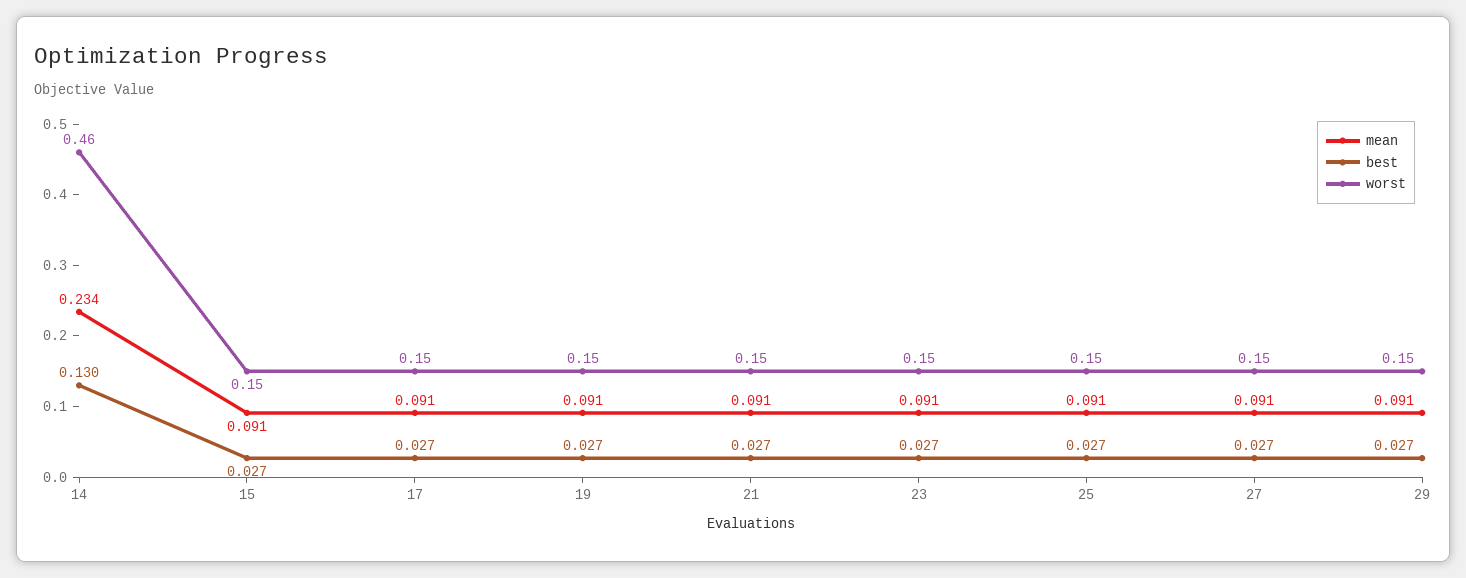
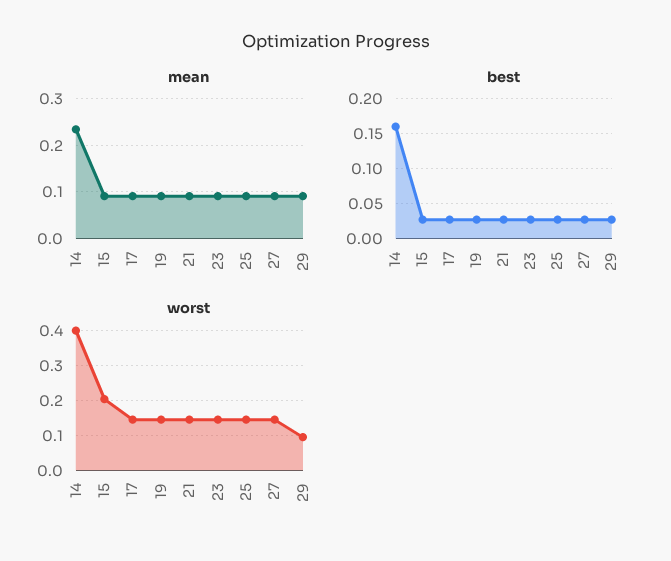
  {
    "mean": {
      "14": 0.234,
      "15": 0.091,
      "17": 0.091,
      "19": 0.091,
      "21": 0.091,
      "23": 0.091,
      "25": 0.091,
      "27": 0.091,
      "29": 0.091
    },
    "best": {
-     "14": 0.13,
+     "14": 0.16,
      "15": 0.027,
      "17": 0.027,
      "19": 0.027,
      "21": 0.027,
      "23": 0.027,
      "25": 0.027,
      "27": 0.027,
      "29": 0.027
    },
    "worst": {
-     "14": 0.46,
+     "14": 0.4,
-     "15": 0.15,
+     "15": 0.2,
      "17": 0.15,
      "19": 0.15,
      "21": 0.15,
      "23": 0.15,
      "25": 0.15,
      "27": 0.15,
-     "29": 0.15
+     "29": 0.1
    }
  }

